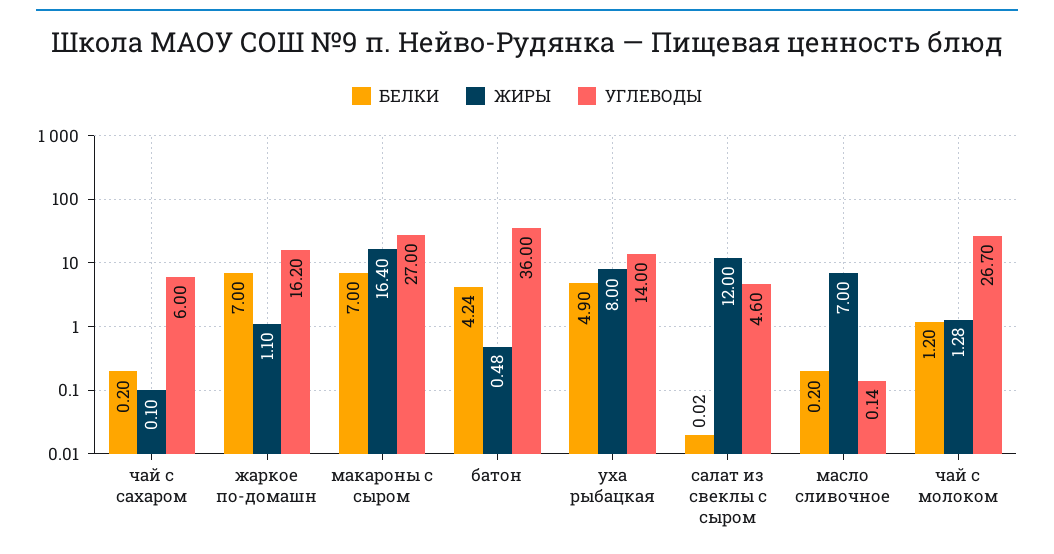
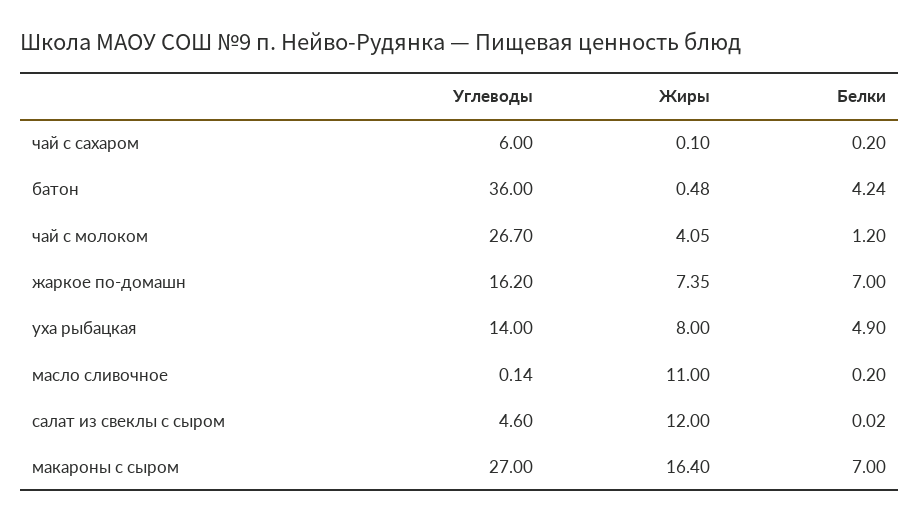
  {
    "БЕЛКИ": {
      "чай с сахаром": 0.2,
      "жаркое по-домашн": 7,
      "макароны с сыром": 7,
      "батон": 4.24,
      "уха рыбацкая": 4.9,
      "салат из свеклы с сыром": 0.02,
      "масло сливочное": 0.2,
      "чай с молоком": 1.2
    },
    "ЖИРЫ": {
      "чай с сахаром": 0.1,
-     "жаркое по-домашн": 1.1,
+     "жаркое по-домашн": 7.35,
      "макароны с сыром": 16.4,
      "батон": 0.48,
      "уха рыбацкая": 8,
      "салат из свеклы с сыром": 12,
-     "масло сливочное": 7,
+     "масло сливочное": 11,
-     "чай с молоком": 1.28
+     "чай с молоком": 4.05
    },
    "УГЛЕВОДЫ": {
      "чай с сахаром": 6,
      "жаркое по-домашн": 16.2,
      "макароны с сыром": 27,
      "батон": 36,
      "уха рыбацкая": 14,
      "салат из свеклы с сыром": 4.6,
      "масло сливочное": 0.14,
      "чай с молоком": 26.7
    }
  }

